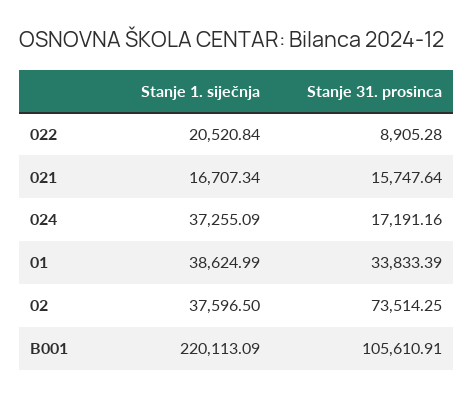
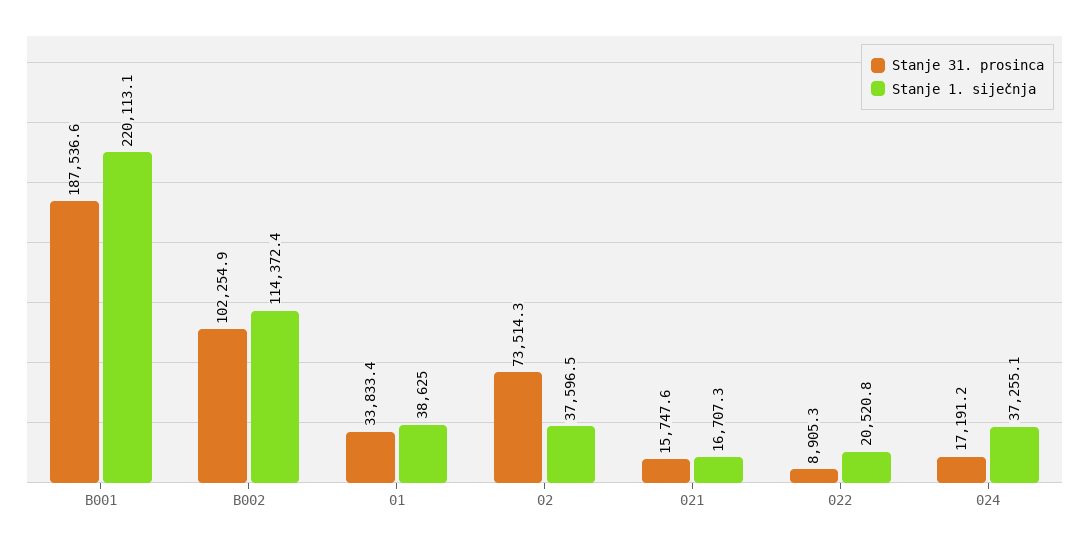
  {
    "Stanje 1. siječnja": {
      "022": 20520.84,
      "021": 16707.34,
      "024": 37255.09,
      "01": 38624.99,
      "02": 37596.5,
-     "B001": 220113.09
+     "B001": 220113.09,
+     "B002": 114372.4
    },
    "Stanje 31. prosinca": {
      "022": 8905.28,
      "021": 15747.64,
      "024": 17191.16,
      "01": 33833.39,
      "02": 73514.25,
-     "B001": 105610.91
+     "B001": 187536.6,
+     "B002": 102254.9
    }
  }

